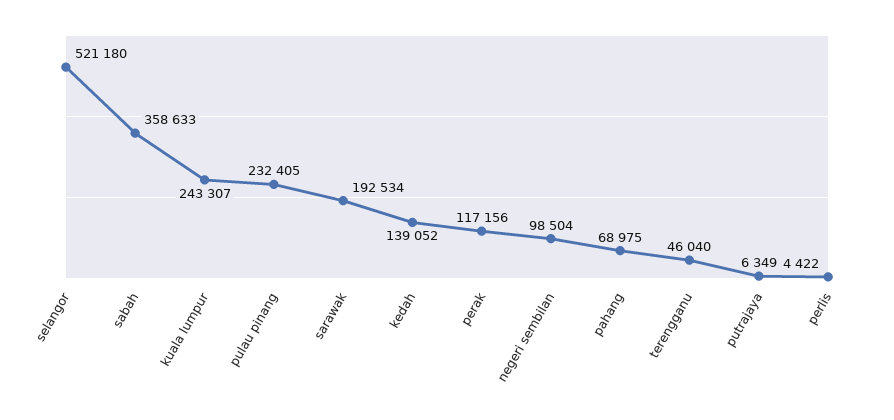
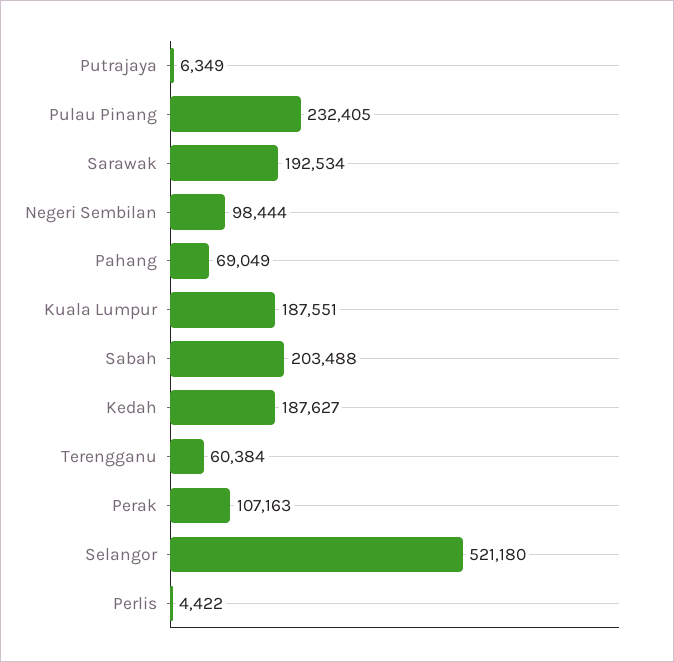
  {
    "selangor": 521180,
-   "sabah": 358633,
+   "sabah": 203488,
-   "kuala lumpur": 243307,
+   "kuala lumpur": 187551,
    "pulau pinang": 232405,
    "sarawak": 192534,
-   "kedah": 139052,
+   "kedah": 187627,
-   "perak": 117156,
+   "perak": 107163,
-   "negeri sembilan": 98504,
+   "negeri sembilan": 98444,
-   "pahang": 68975,
+   "pahang": 69049,
-   "terengganu": 46040,
+   "terengganu": 60384,
    "putrajaya": 6349,
    "perlis": 4422
  }

